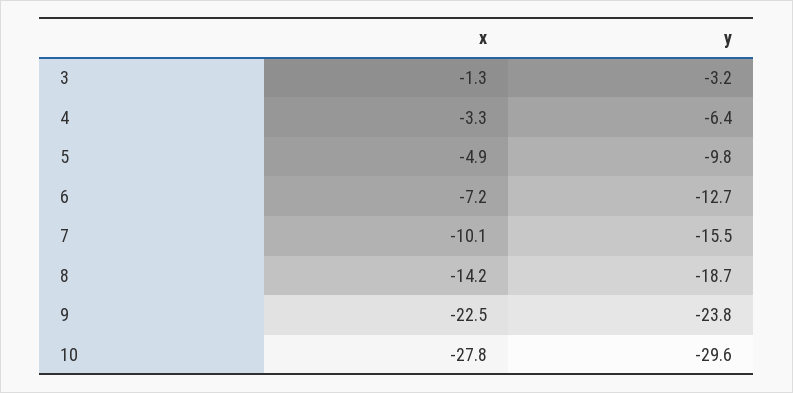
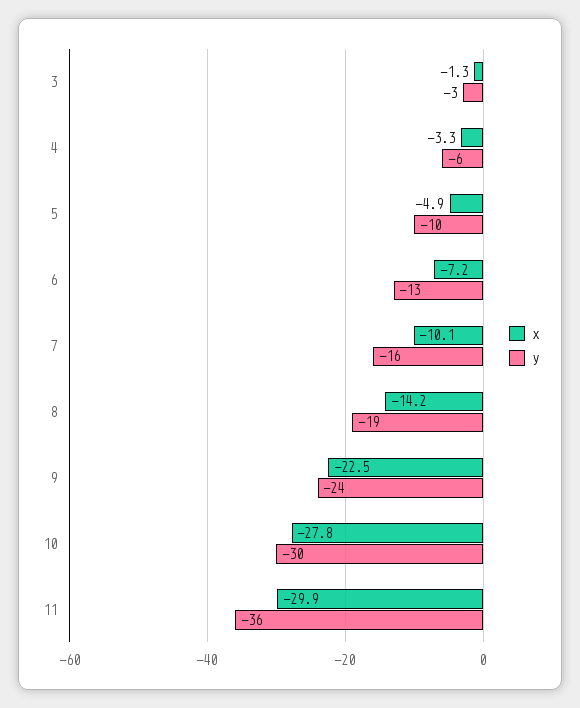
  {
    "x": {
      "3": -1.3,
      "4": -3.3,
      "5": -4.9,
      "6": -7.2,
      "7": -10.1,
      "8": -14.2,
      "9": -22.5,
-     "10": -27.8
+     "10": -27.8,
+     "11": -29.9
    },
    "y": {
      "3": -3.2,
      "4": -6.4,
      "5": -9.8,
      "6": -12.7,
      "7": -15.5,
      "8": -18.7,
      "9": -23.8,
-     "10": -29.6
+     "10": -29.6,
+     "11": -36
    }
  }

